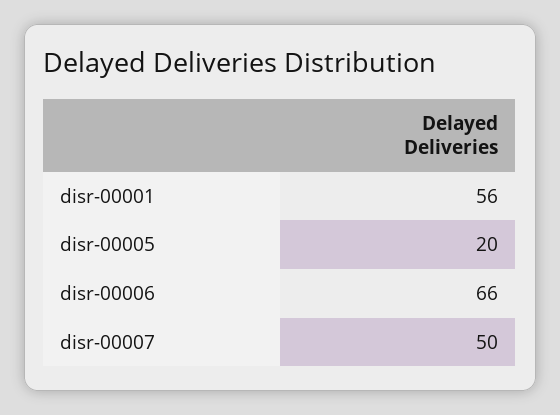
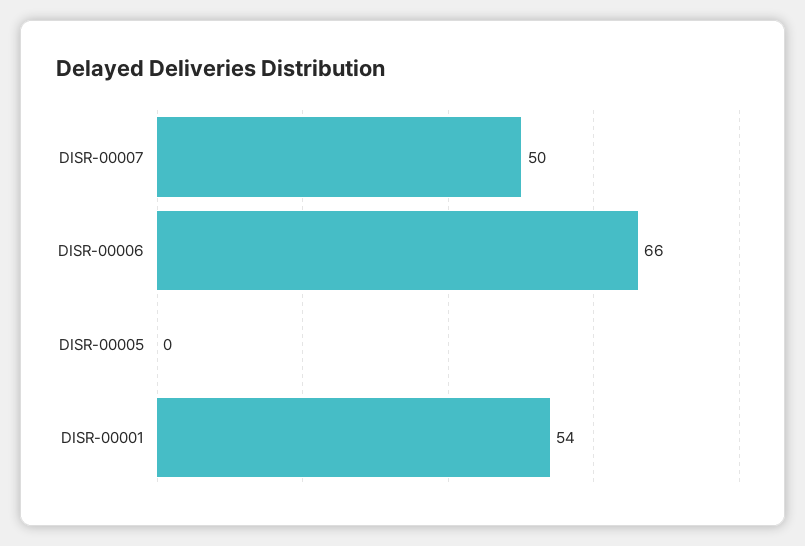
  {
-   "disr-00001": 56,
+   "disr-00001": 54,
-   "disr-00005": 20,
+   "disr-00005": 0,
    "disr-00006": 66,
    "disr-00007": 50
  }

